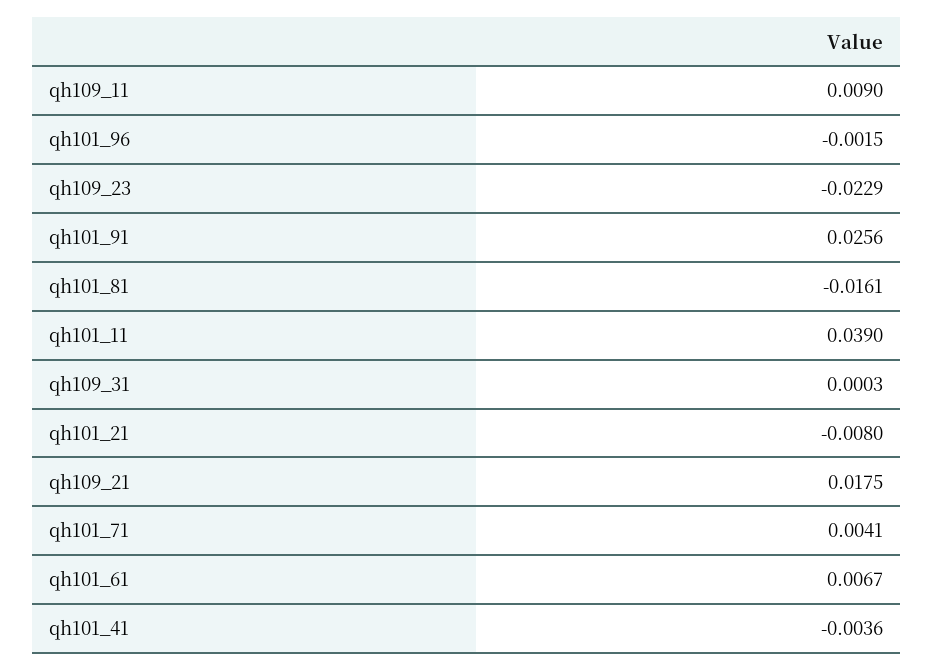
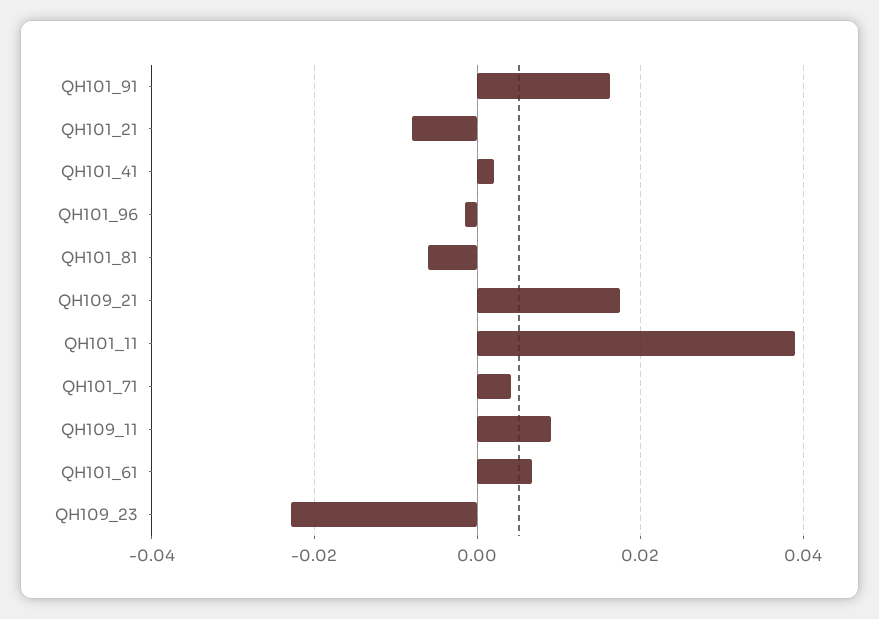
  {
    "qh109_11": 0.009,
    "qh101_96": -0.0015,
    "qh109_23": -0.0229,
-   "qh101_91": 0.0256,
+   "qh101_91": 0.016,
-   "qh101_81": -0.0161,
+   "qh101_81": -0.006,
    "qh101_11": 0.039,
-   "qh109_31": 0.0003,
    "qh101_21": -0.008,
    "qh109_21": 0.0175,
    "qh101_71": 0.0041,
    "qh101_61": 0.0067,
-   "qh101_41": -0.0036
+   "qh101_41": 0.002
  }

